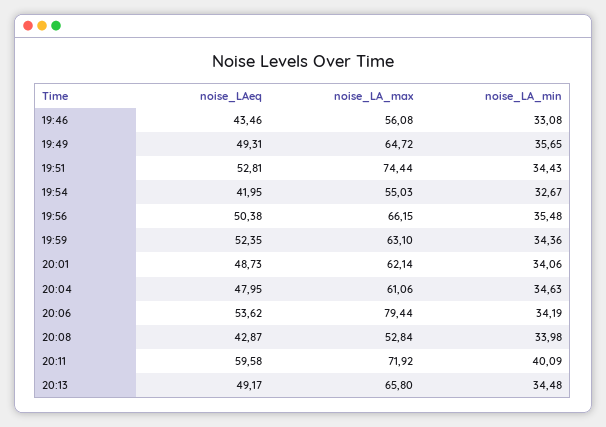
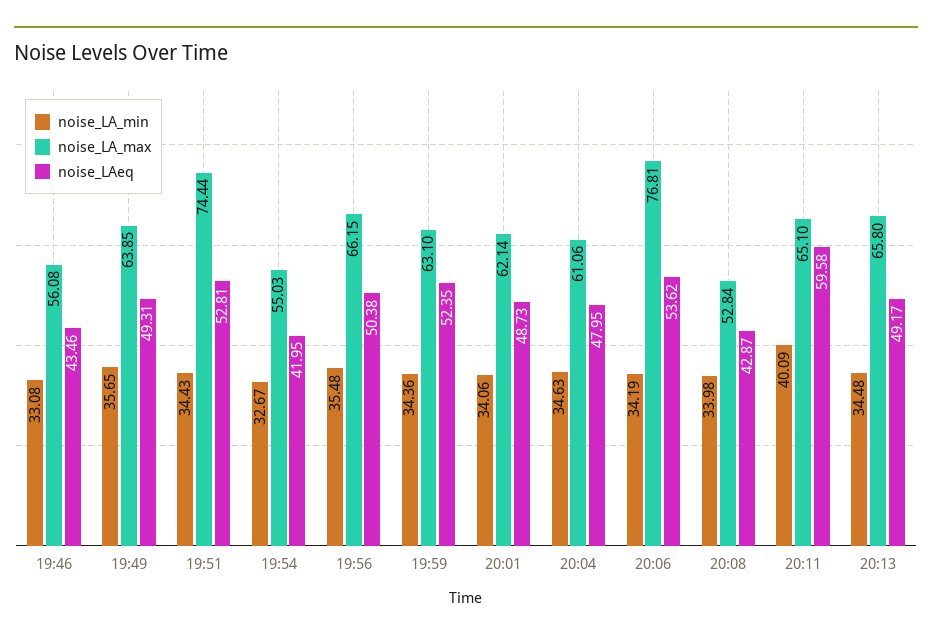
  {
    "noise_LAeq": {
      "19:46": 43.46,
      "19:49": 49.31,
      "19:51": 52.81,
      "19:54": 41.95,
      "19:56": 50.38,
      "19:59": 52.35,
      "20:01": 48.73,
      "20:04": 47.95,
      "20:06": 53.62,
      "20:08": 42.87,
      "20:11": 59.58,
      "20:13": 49.17
    },
    "noise_LA_max": {
      "19:46": 56.08,
-     "19:49": 64.72,
+     "19:49": 63.85,
      "19:51": 74.44,
      "19:54": 55.03,
      "19:56": 66.15,
      "19:59": 63.1,
      "20:01": 62.14,
      "20:04": 61.06,
-     "20:06": 79.44,
+     "20:06": 76.81,
      "20:08": 52.84,
-     "20:11": 71.92,
+     "20:11": 65.1,
      "20:13": 65.8
    },
    "noise_LA_min": {
      "19:46": 33.08,
      "19:49": 35.65,
      "19:51": 34.43,
      "19:54": 32.67,
      "19:56": 35.48,
      "19:59": 34.36,
      "20:01": 34.06,
      "20:04": 34.63,
      "20:06": 34.19,
      "20:08": 33.98,
      "20:11": 40.09,
      "20:13": 34.48
    }
  }

